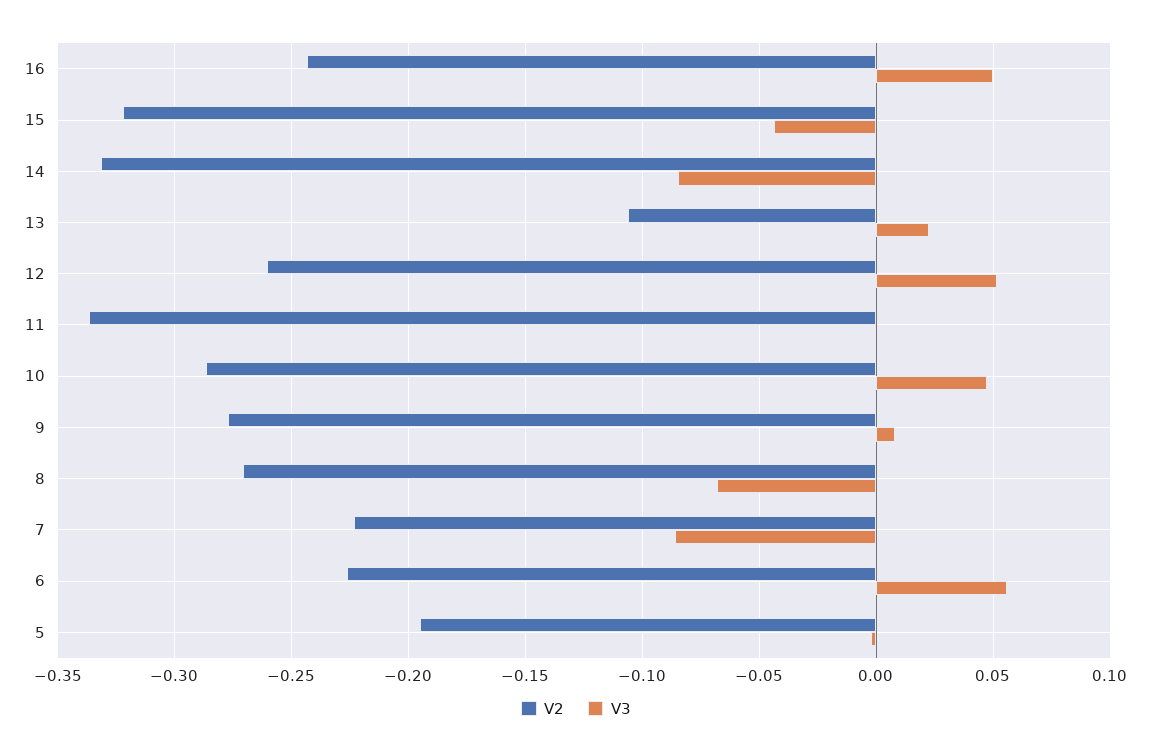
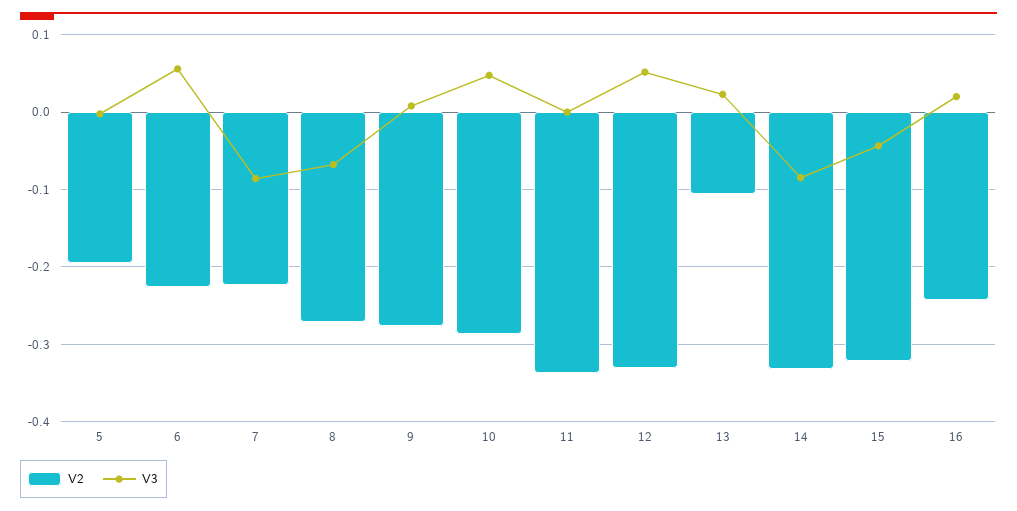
  {
    "V2": {
      "16": -0.245,
      "15": -0.32,
      "14": -0.33,
      "13": -0.105,
-     "12": -0.26,
+     "12": -0.33,
      "11": -0.335,
      "10": -0.285,
      "9": -0.275,
      "8": -0.27,
      "7": -0.225,
      "6": -0.225,
      "5": -0.195
    },
    "V3": {
-     "16": 0.05,
+     "16": 0.02,
      "15": -0.045,
      "14": -0.085,
      "13": 0.025,
      "12": 0.05,
      "11": 0,
      "10": 0.045,
      "9": 0.01,
      "8": -0.07,
      "7": -0.085,
      "6": 0.055,
      "5": 0
    }
  }

